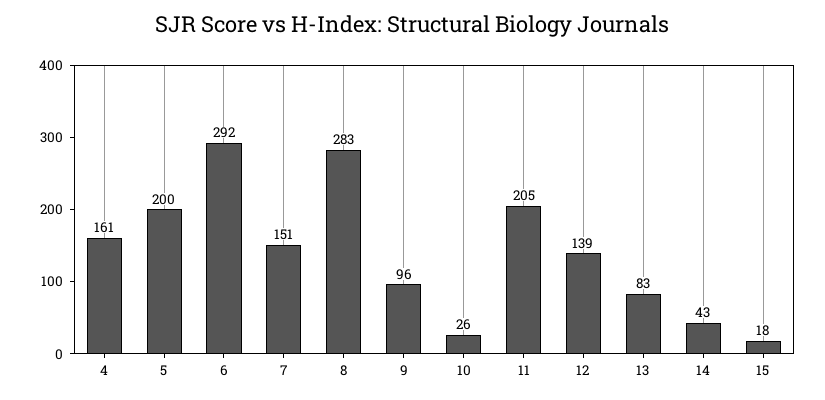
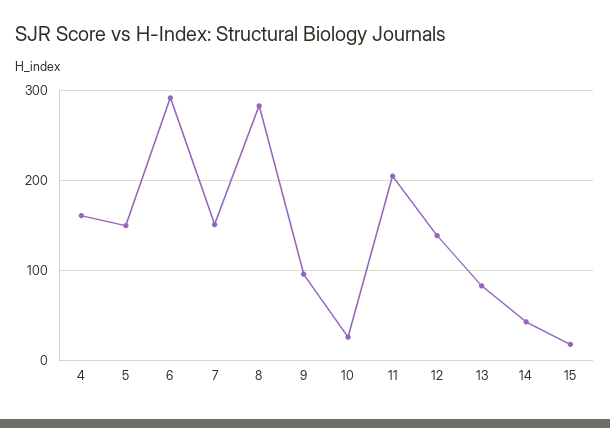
  {
    "4": 161,
-   "5": 200,
+   "5": 150,
    "6": 292,
    "7": 151,
    "8": 283,
    "9": 96,
    "10": 26,
    "11": 205,
    "12": 139,
    "13": 83,
    "14": 43,
    "15": 18
  }

